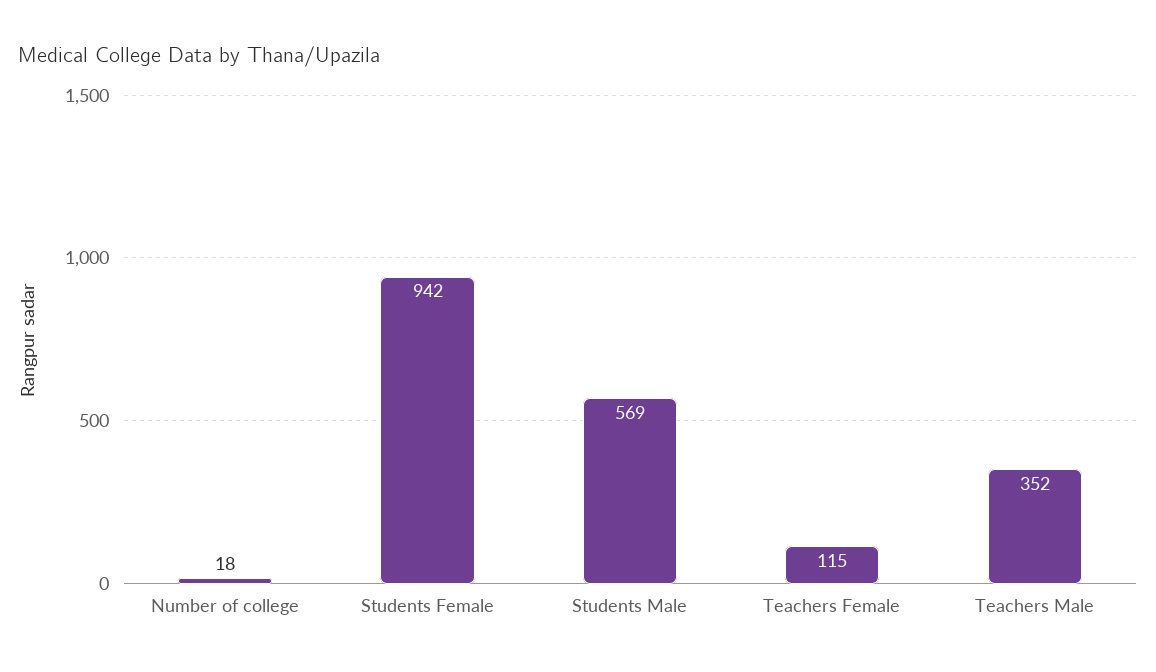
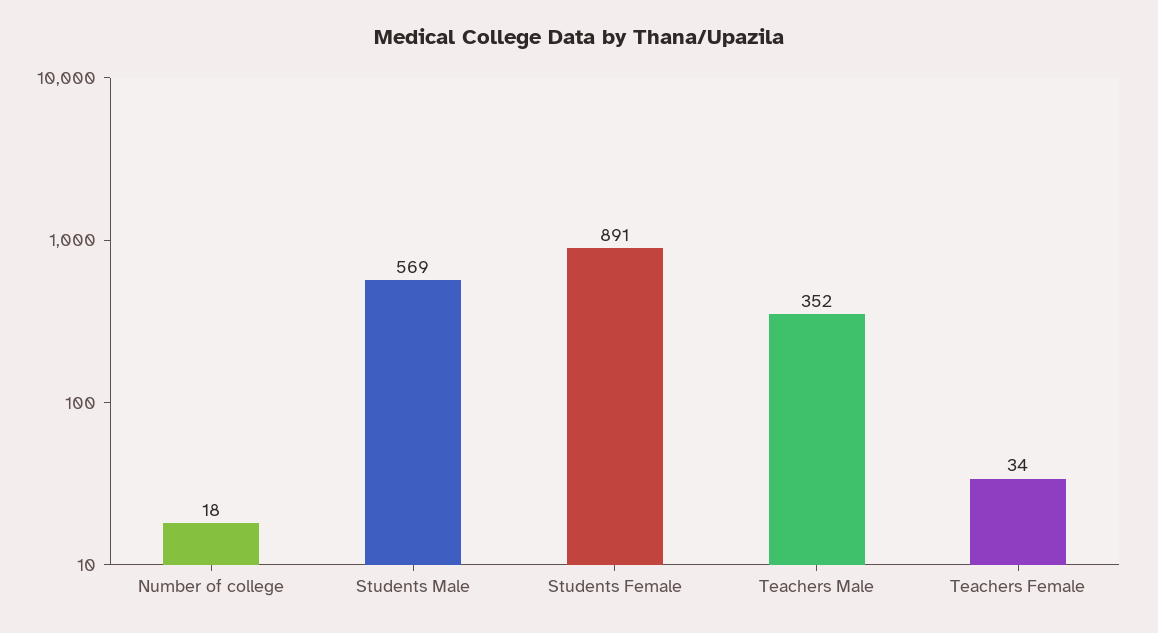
  {
    "Number of college": 18,
-   "Students Female": 942,
+   "Students Female": 891,
    "Students Male": 569,
-   "Teachers Female": 115,
+   "Teachers Female": 34,
    "Teachers Male": 352
  }

